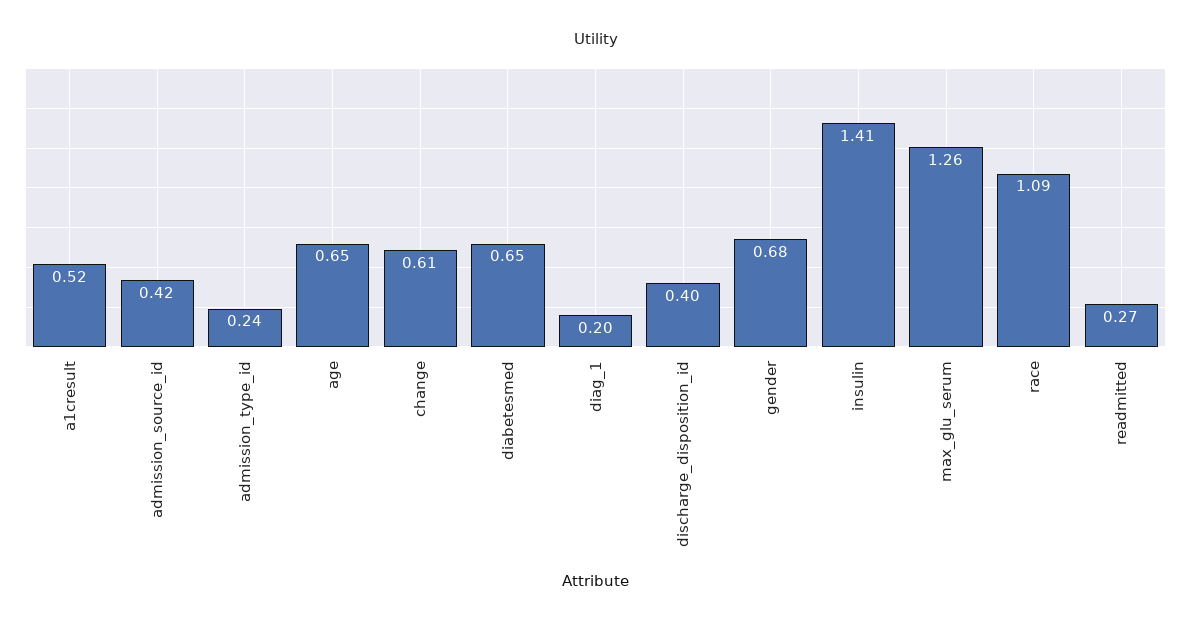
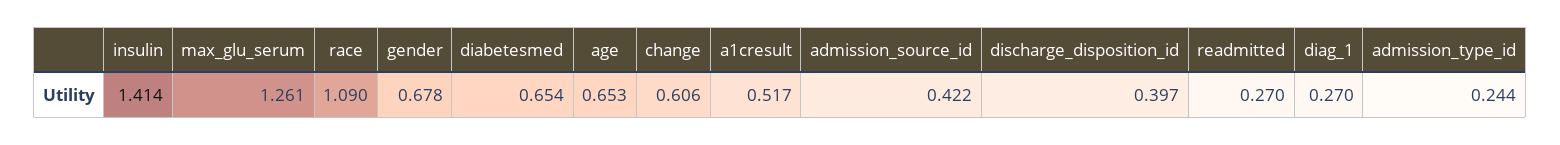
  {
    "a1cresult": 0.517,
    "admission_source_id": 0.422,
    "admission_type_id": 0.244,
    "age": 0.653,
    "change": 0.606,
    "diabetesmed": 0.654,
-   "diag_1": 0.2,
+   "diag_1": 0.27,
    "discharge_disposition_id": 0.397,
    "gender": 0.678,
    "insulin": 1.414,
    "max_glu_serum": 1.261,
    "race": 1.09,
    "readmitted": 0.27
  }

